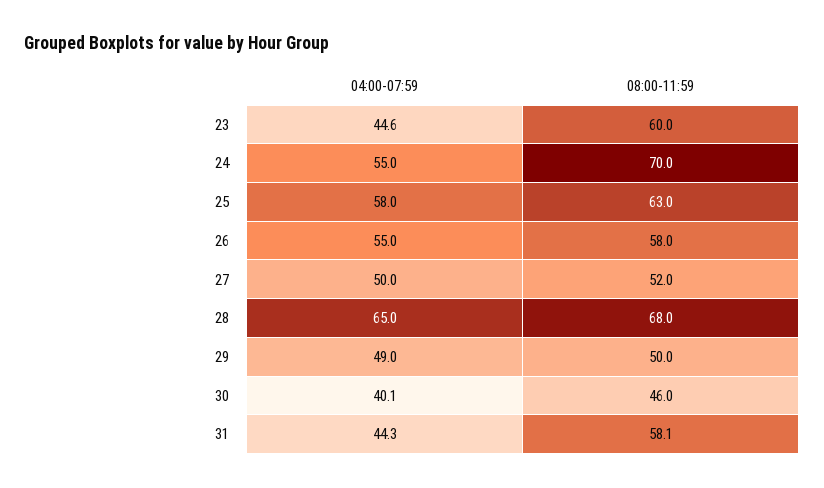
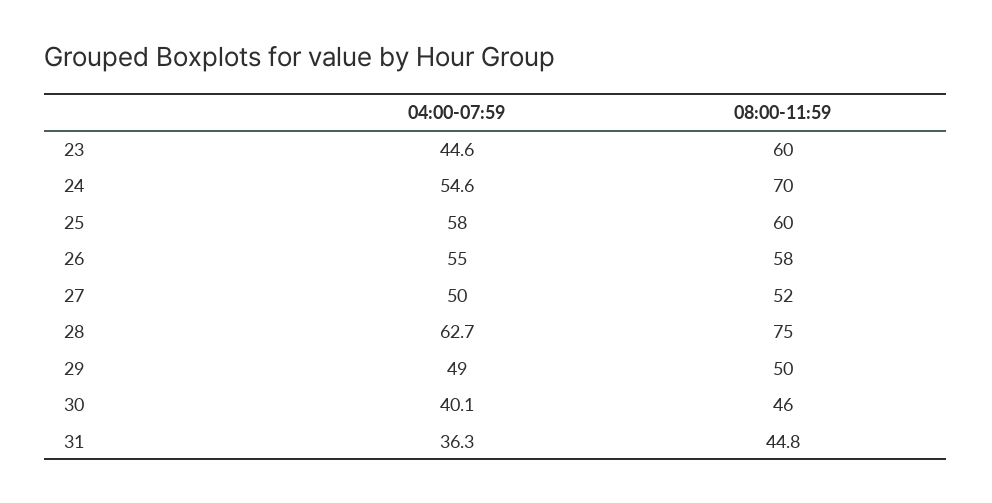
  {
    "04:00-07:59": {
      "23": 44.6,
-     "24": 55,
+     "24": 54.6,
      "25": 58,
      "26": 55,
      "27": 50,
-     "28": 65,
+     "28": 62.7,
      "29": 49,
      "30": 40.1,
-     "31": 44.3
+     "31": 36.3
    },
    "08:00-11:59": {
      "23": 60,
      "24": 70,
-     "25": 63,
+     "25": 60,
      "26": 58,
      "27": 52,
-     "28": 68,
+     "28": 75,
      "29": 50,
      "30": 46,
-     "31": 58.1
+     "31": 44.8
    }
  }

